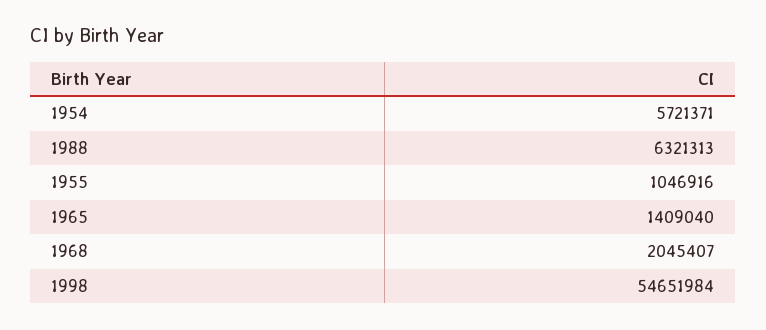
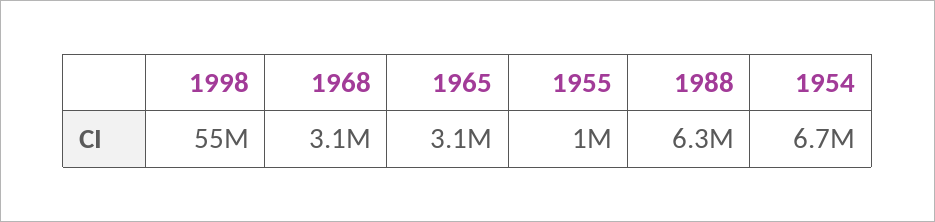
  {
-   "1954": 5721371,
+   "1954": 6700000,
    "1988": 6321313,
    "1955": 1046916,
-   "1965": 1409040,
+   "1965": 3100000,
-   "1968": 2045407,
+   "1968": 3100000,
    "1998": 54651984
  }

